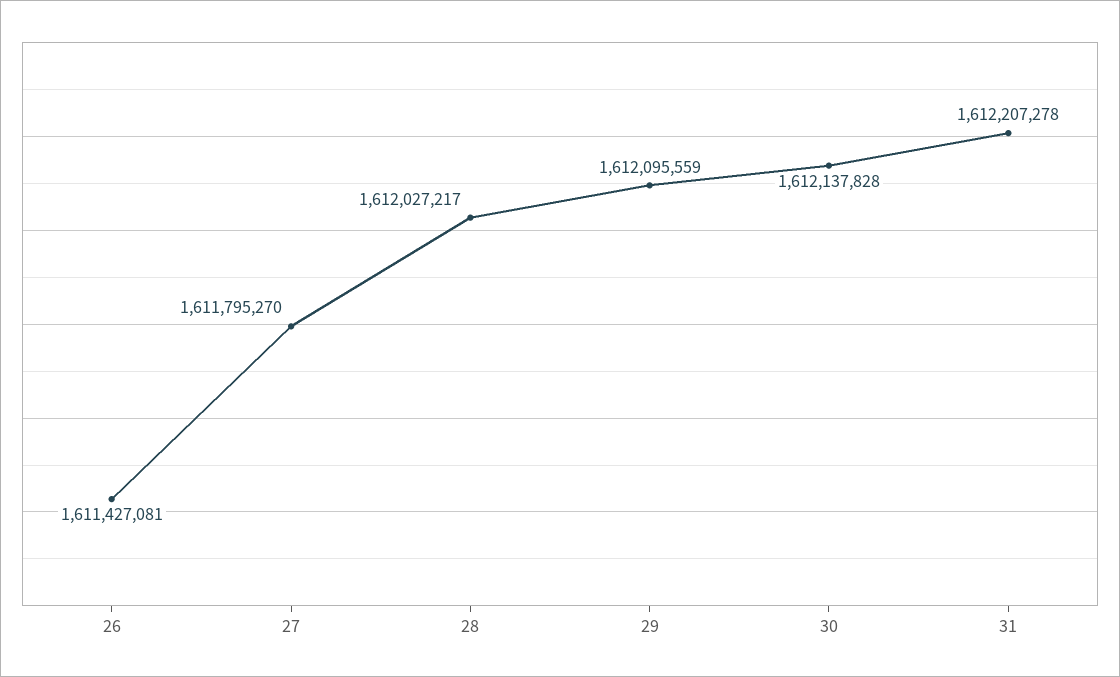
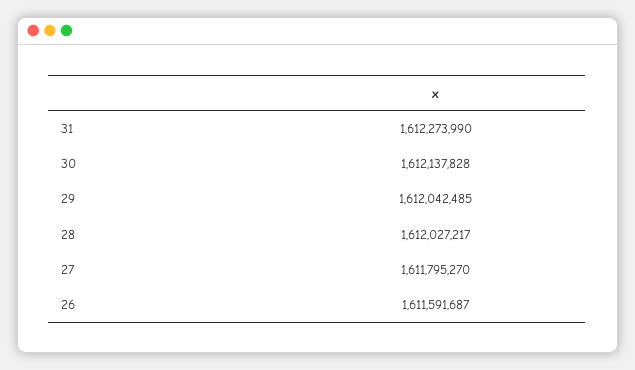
  {
-   "26": 1611427081,
+   "26": 1611591687,
    "27": 1611795270,
    "28": 1612027217,
-   "29": 1612095559,
+   "29": 1612042485,
    "30": 1612137828,
-   "31": 1612207278
+   "31": 1612273990
  }

